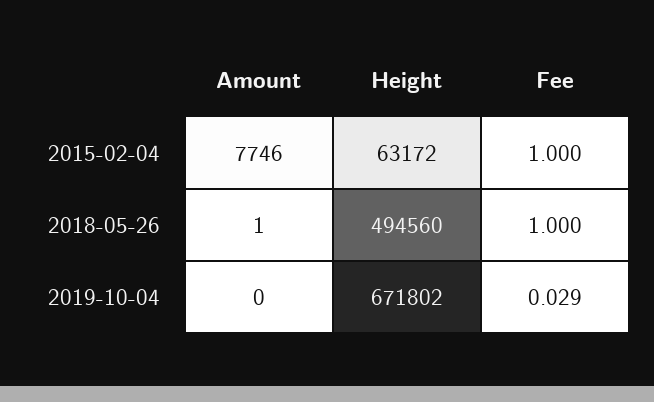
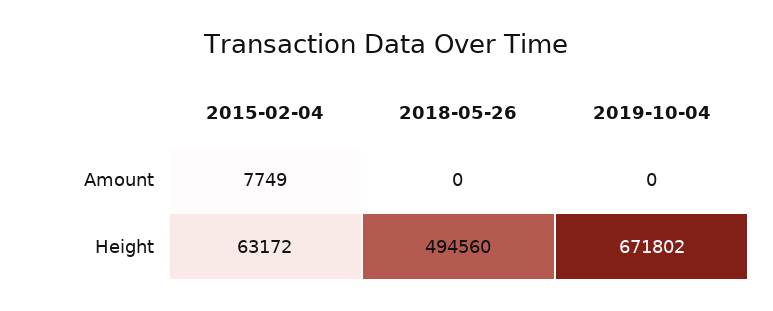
  {
    "Amount": {
-     "2015-02-04": 7746,
+     "2015-02-04": 7749,
-     "2018-05-26": 1,
+     "2018-05-26": 0,
      "2019-10-04": 0
    },
    "Height": {
      "2015-02-04": 63172,
      "2018-05-26": 494560,
      "2019-10-04": 671802
-   },
+   }
-   "Fee": {
-     "2015-02-04": 1,
-     "2018-05-26": 1,
-     "2019-10-04": 0.029
-   }
  }

